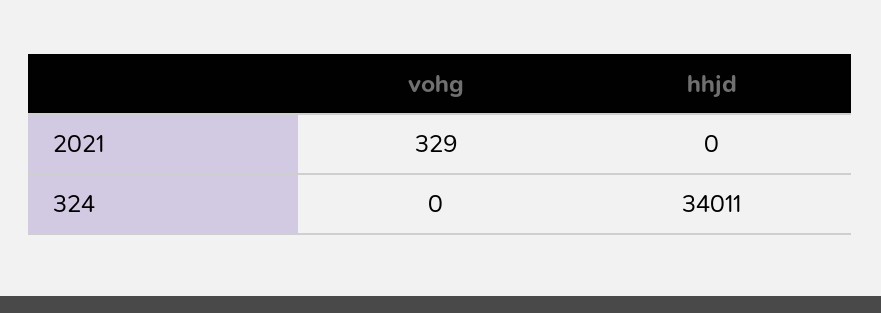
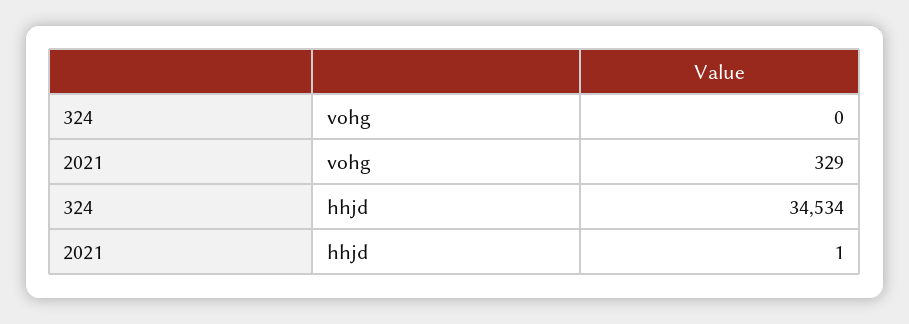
  {
    "vohg": {
      "2021": 329,
      "324": 0
    },
    "hhjd": {
-     "2021": 0,
+     "2021": 1,
-     "324": 34011
+     "324": 34534
    }
  }

